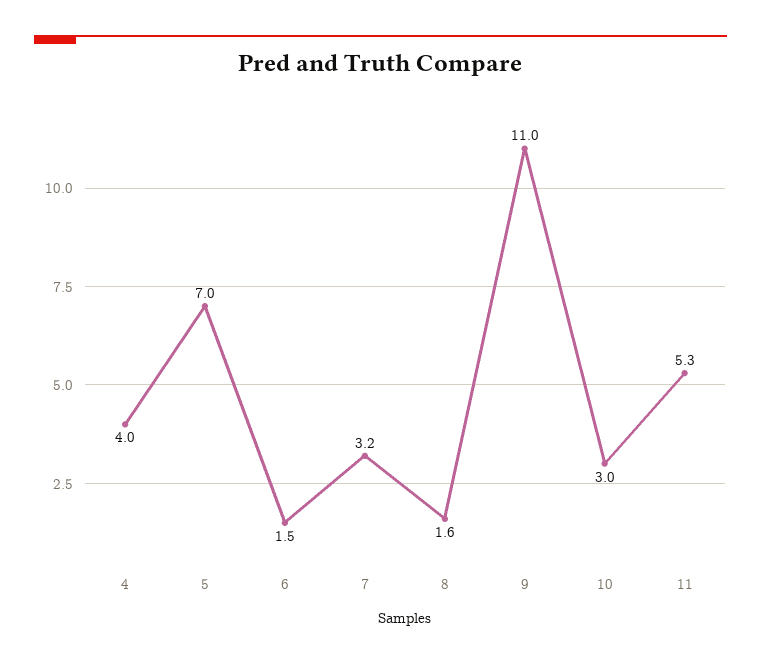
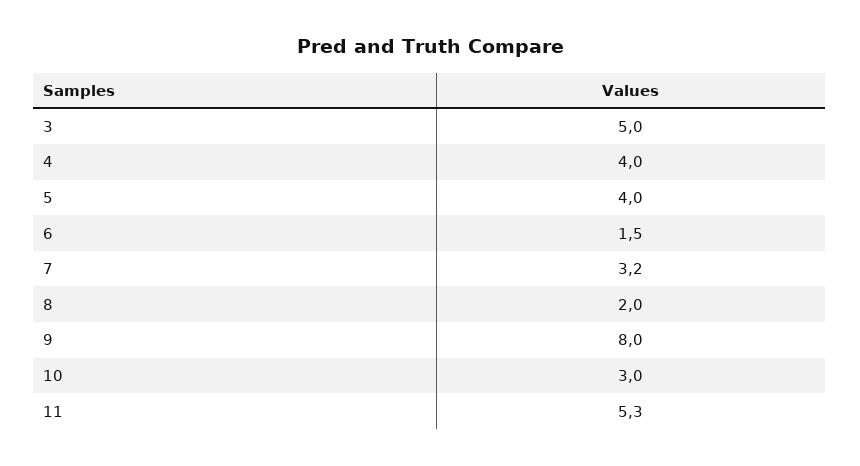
  {
    "4": 4,
-   "5": 7,
+   "5": 4,
    "6": 1.5,
    "7": 3.2,
-   "8": 1.6,
+   "8": 2,
-   "9": 11,
+   "9": 8,
    "10": 3,
-   "11": 5.3
+   "11": 5.3,
+   "3": 5
  }

